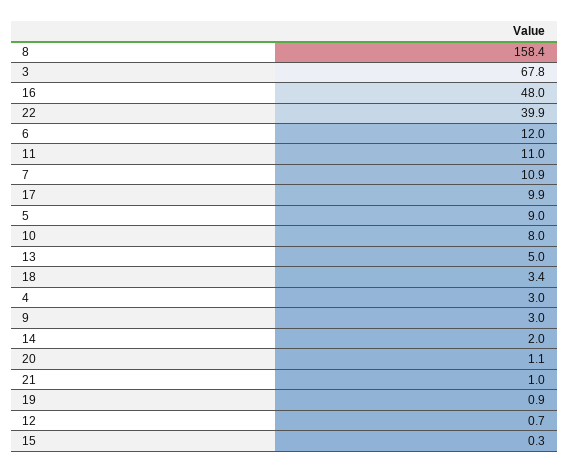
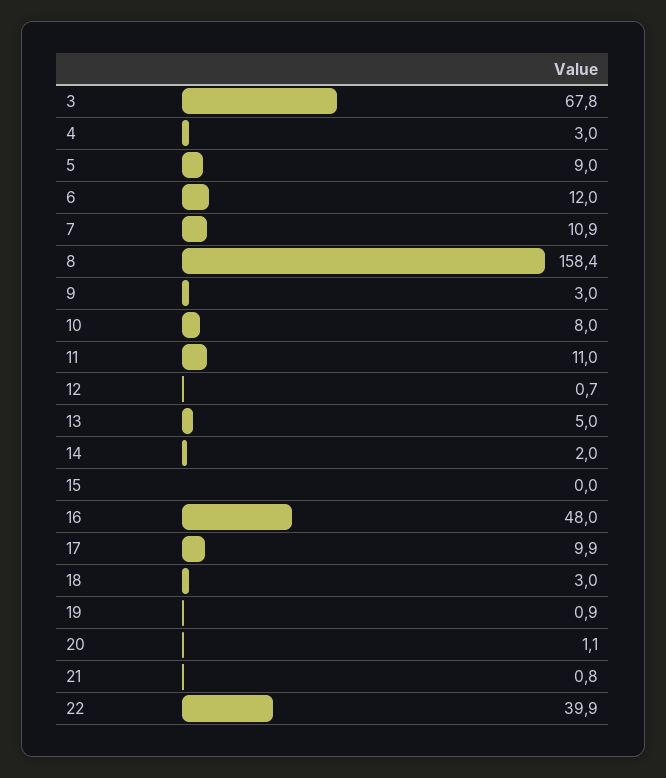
  {
    "8": 158.4,
    "3": 67.8,
    "16": 48,
    "22": 39.9,
    "6": 12,
    "11": 11,
    "7": 10.9,
    "17": 9.9,
    "5": 9,
    "10": 8,
    "13": 5,
-   "18": 3.4,
+   "18": 3,
    "4": 3,
    "9": 3,
    "14": 2,
    "20": 1.1,
-   "21": 1,
+   "21": 0.8,
    "19": 0.9,
    "12": 0.7,
-   "15": 0.3
+   "15": 0
  }

